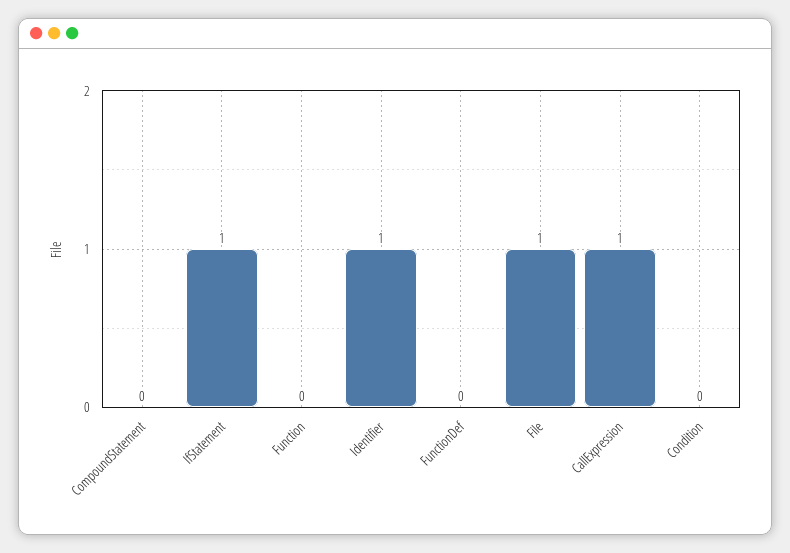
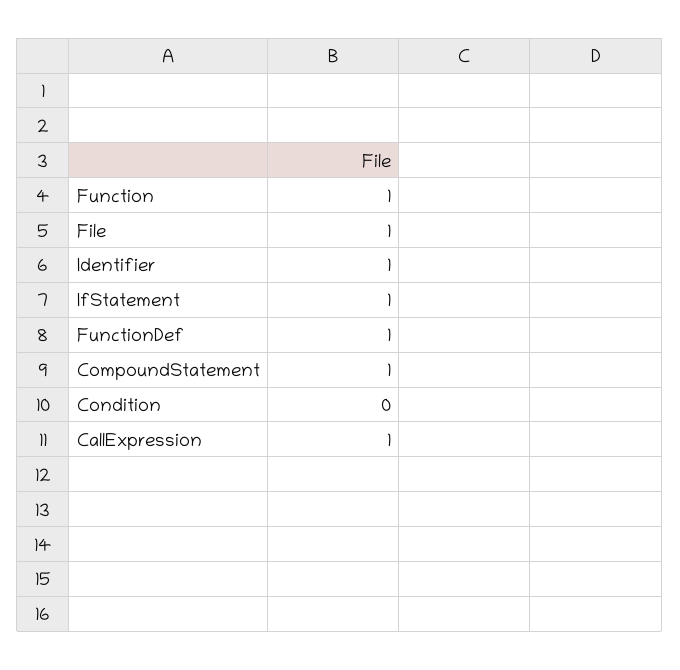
  {
-   "CompoundStatement": 0,
+   "CompoundStatement": 1,
    "IfStatement": 1,
-   "Function": 0,
+   "Function": 1,
    "Identifier": 1,
-   "FunctionDef": 0,
+   "FunctionDef": 1,
    "File": 1,
    "CallExpression": 1,
    "Condition": 0
  }

